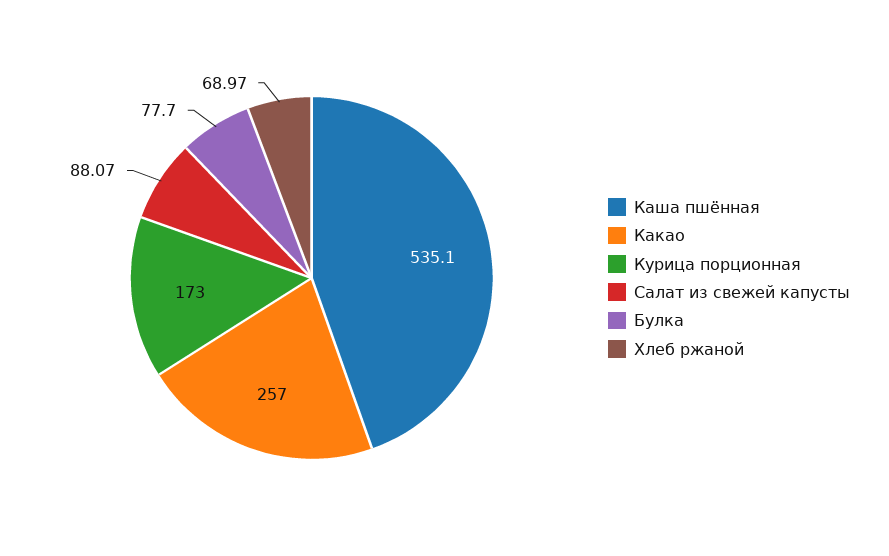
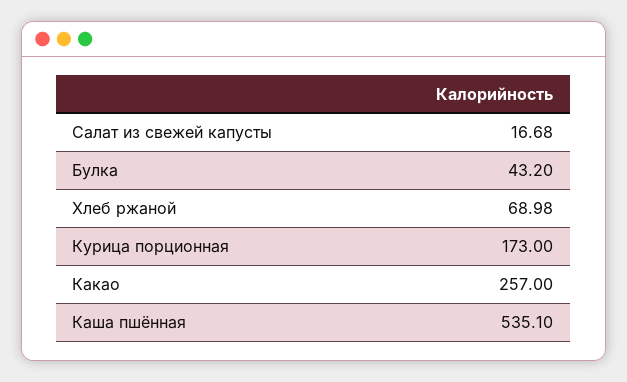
  {
    "Каша пшённая": 535.1,
    "Какао": 257,
    "Курица порционная": 173,
-   "Салат из свежей капусты": 88.07,
+   "Салат из свежей капусты": 16.68,
-   "Булка": 77.7,
+   "Булка": 43.2,
-   "Хлеб ржаной": 68.97
+   "Хлеб ржаной": 68.98
  }

